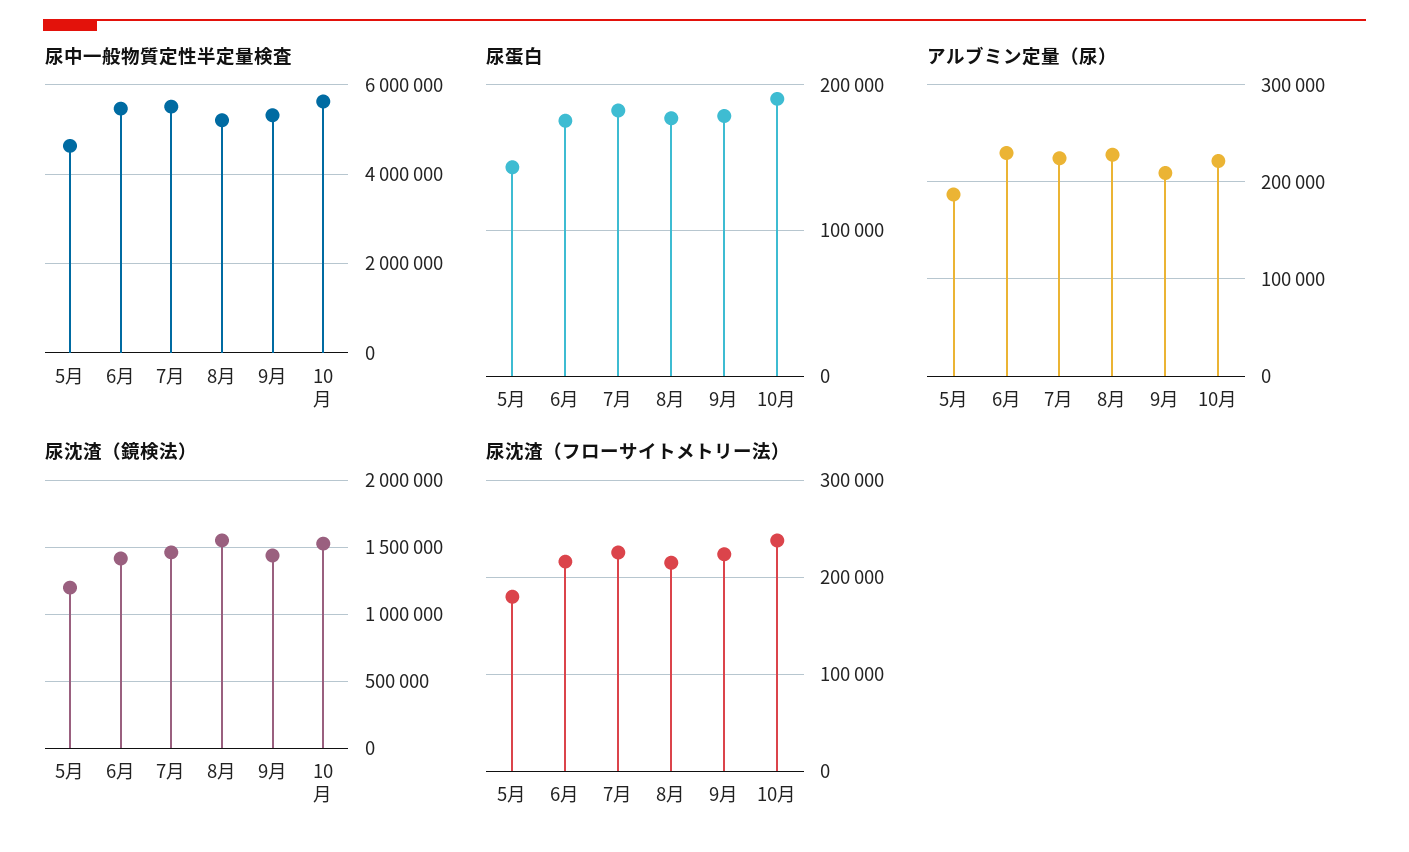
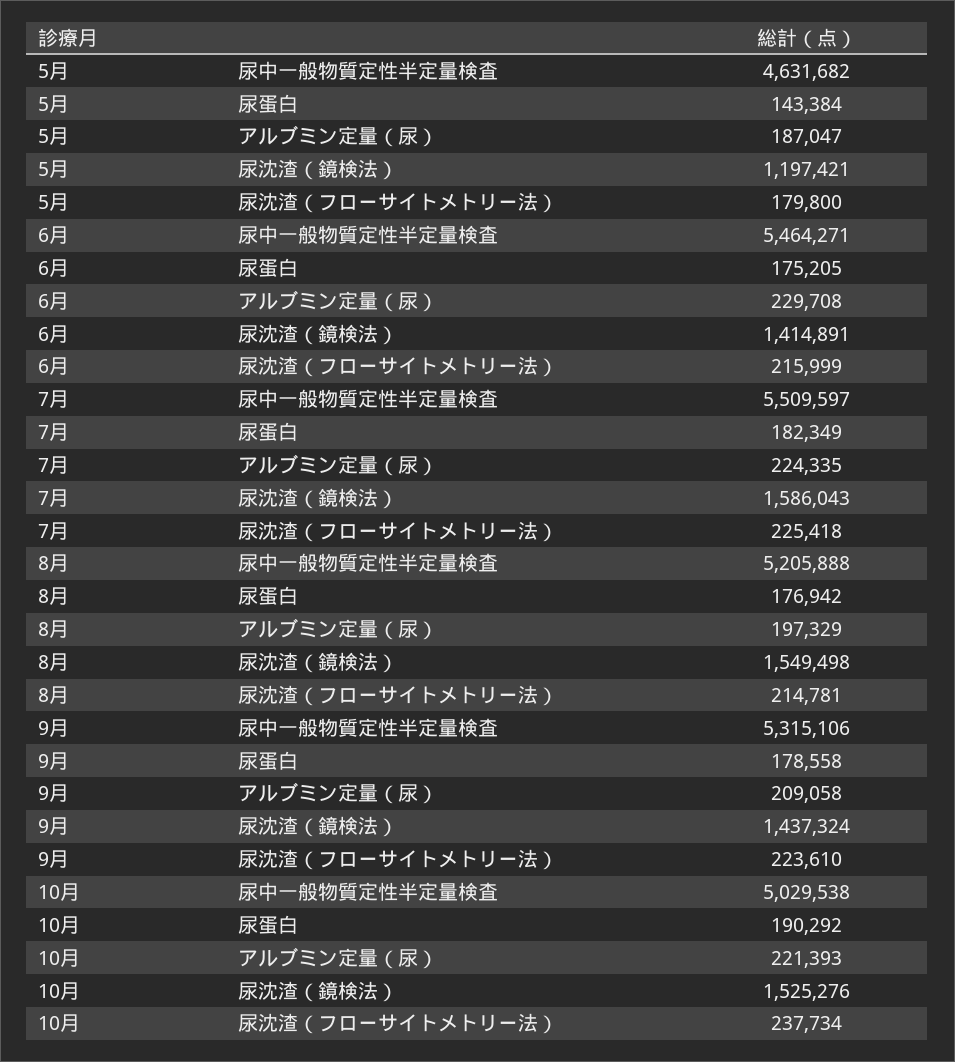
  {
    "尿中一般物質定性半定量検査": {
      "5月": 4631682,
      "6月": 5464271,
      "7月": 5509597,
      "8月": 5205888,
      "9月": 5315106,
-     "10月": 5600000
+     "10月": 5029538
    },
    "尿蛋白": {
      "5月": 143384,
      "6月": 175205,
      "7月": 182349,
      "8月": 176942,
      "9月": 178558,
      "10月": 190292
    },
    "アルブミン定量（尿）": {
      "5月": 187047,
      "6月": 229708,
      "7月": 224335,
-     "8月": 230000,
+     "8月": 197329,
      "9月": 209058,
      "10月": 221393
    },
    "尿沈渣（鏡検法）": {
      "5月": 1197421,
      "6月": 1414891,
-     "7月": 1450000,
+     "7月": 1586043,
      "8月": 1549498,
      "9月": 1437324,
      "10月": 1525276
    },
    "尿沈渣（フローサイトメトリー法）": {
      "5月": 179800,
      "6月": 215999,
      "7月": 225418,
      "8月": 214781,
      "9月": 223610,
      "10月": 237734
    }
  }

